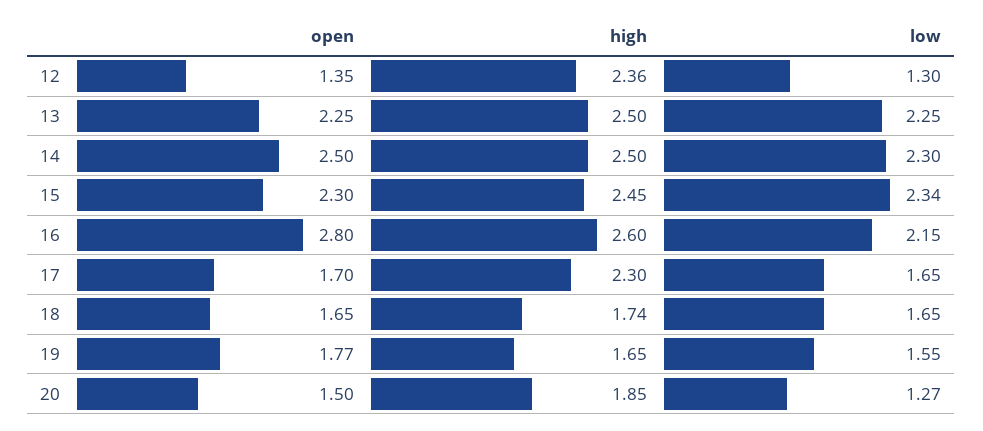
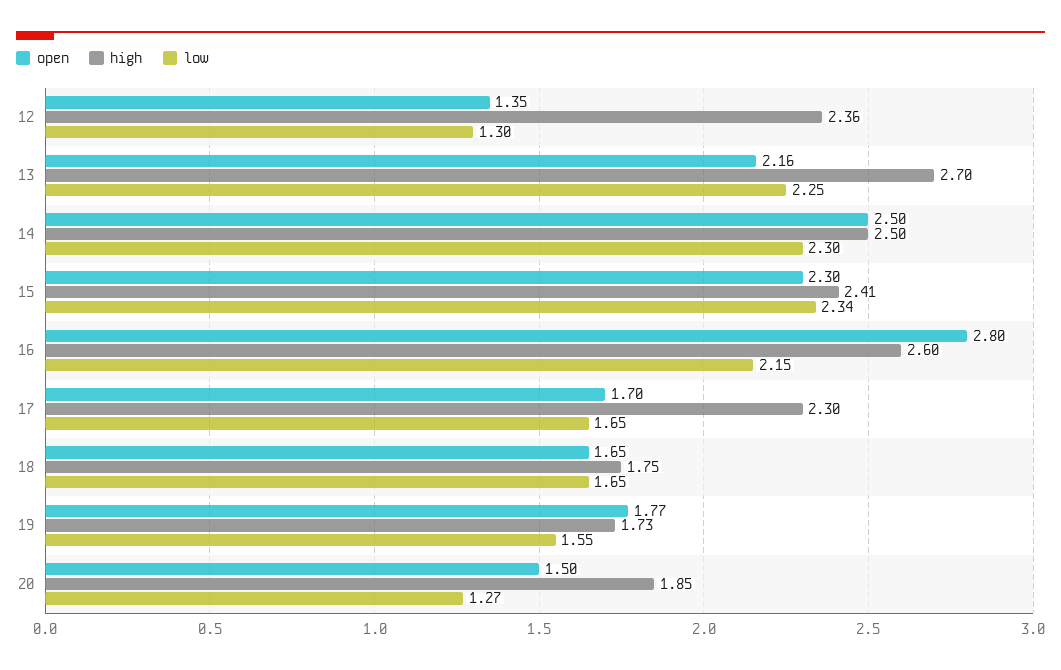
  {
    "open": {
      "12": 1.35,
-     "13": 2.25,
+     "13": 2.16,
      "14": 2.5,
      "15": 2.3,
      "16": 2.8,
      "17": 1.7,
      "18": 1.65,
      "19": 1.77,
      "20": 1.5
    },
    "high": {
      "12": 2.36,
-     "13": 2.5,
+     "13": 2.7,
      "14": 2.5,
-     "15": 2.45,
+     "15": 2.41,
      "16": 2.6,
      "17": 2.3,
-     "18": 1.74,
+     "18": 1.75,
-     "19": 1.65,
+     "19": 1.73,
      "20": 1.85
    },
    "low": {
      "12": 1.3,
      "13": 2.25,
      "14": 2.3,
      "15": 2.34,
      "16": 2.15,
      "17": 1.65,
      "18": 1.65,
      "19": 1.55,
      "20": 1.27
    }
  }

